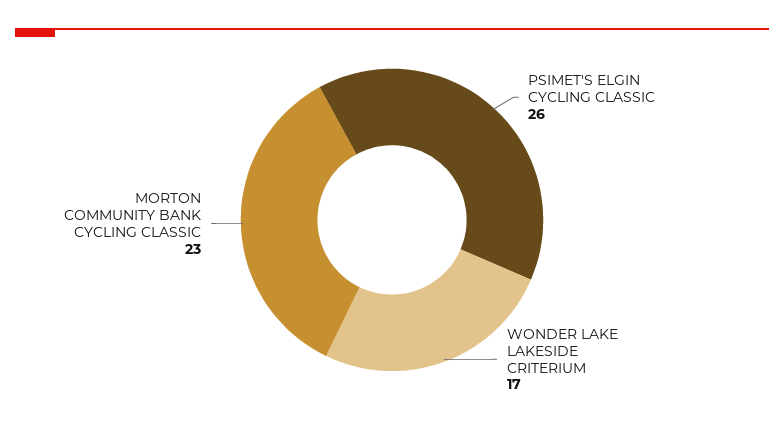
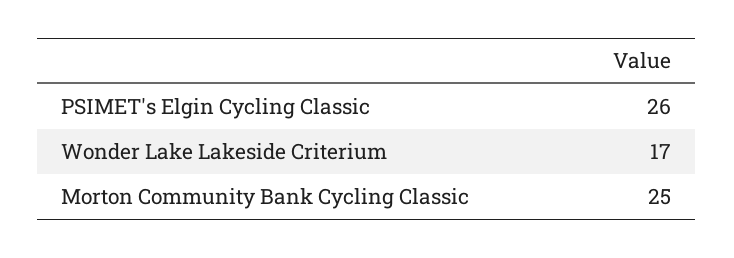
  {
    "PSIMET'S ELGIN CYCLING CLASSIC": 26,
    "WONDER LAKE LAKESIDE CRITERIUM": 17,
-   "MORTON COMMUNITY BANK CYCLING CLASSIC": 23
+   "MORTON COMMUNITY BANK CYCLING CLASSIC": 25
  }

